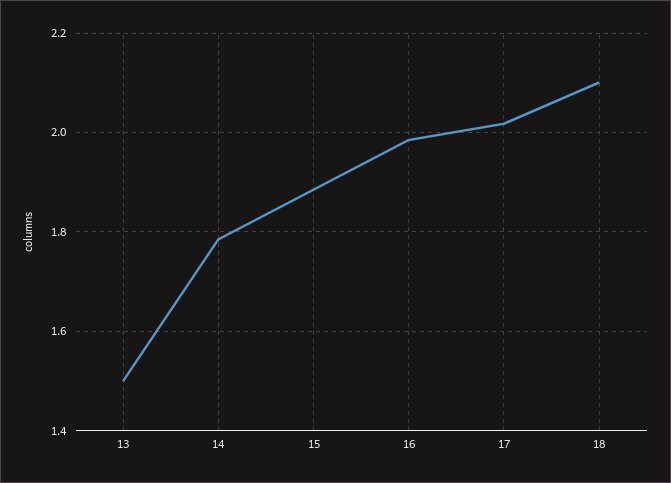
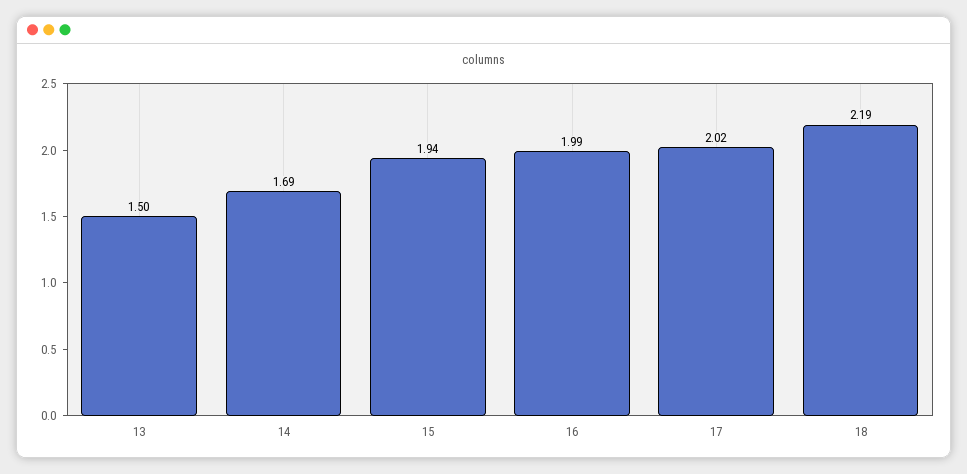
  {
    "13": 1.5,
-   "14": 1.78,
+   "14": 1.69,
-   "15": 1.88,
+   "15": 1.94,
    "16": 1.99,
    "17": 2.02,
-   "18": 2.1
+   "18": 2.19
  }

